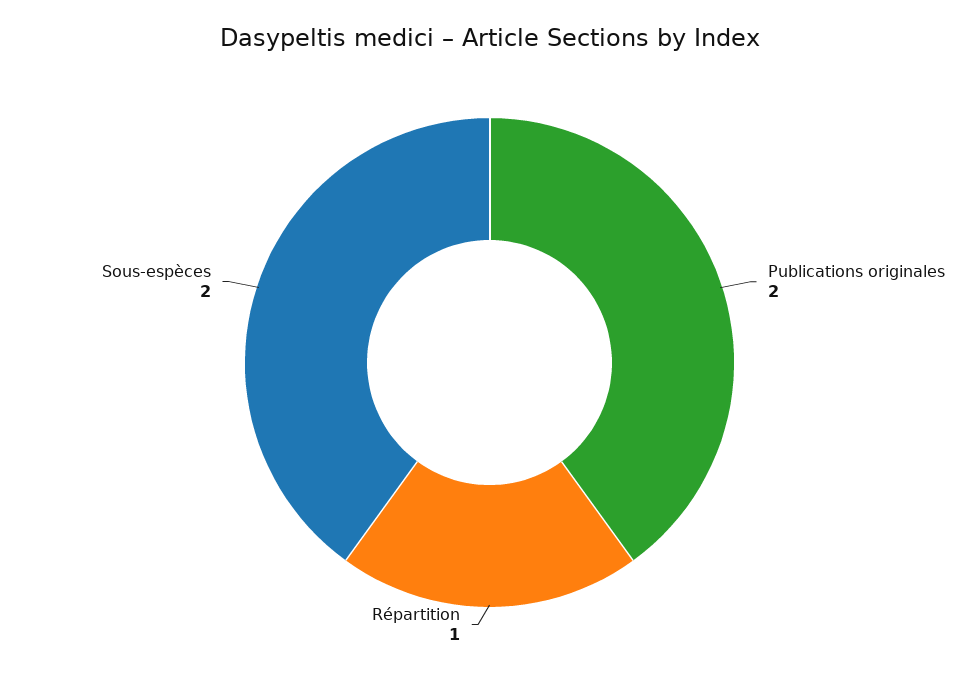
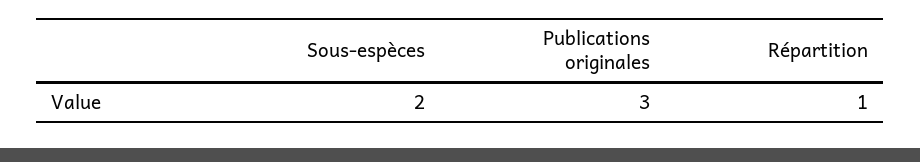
  {
-   "Publications originales": 2,
+   "Publications originales": 3,
    "Répartition": 1,
    "Sous-espèces": 2
  }

